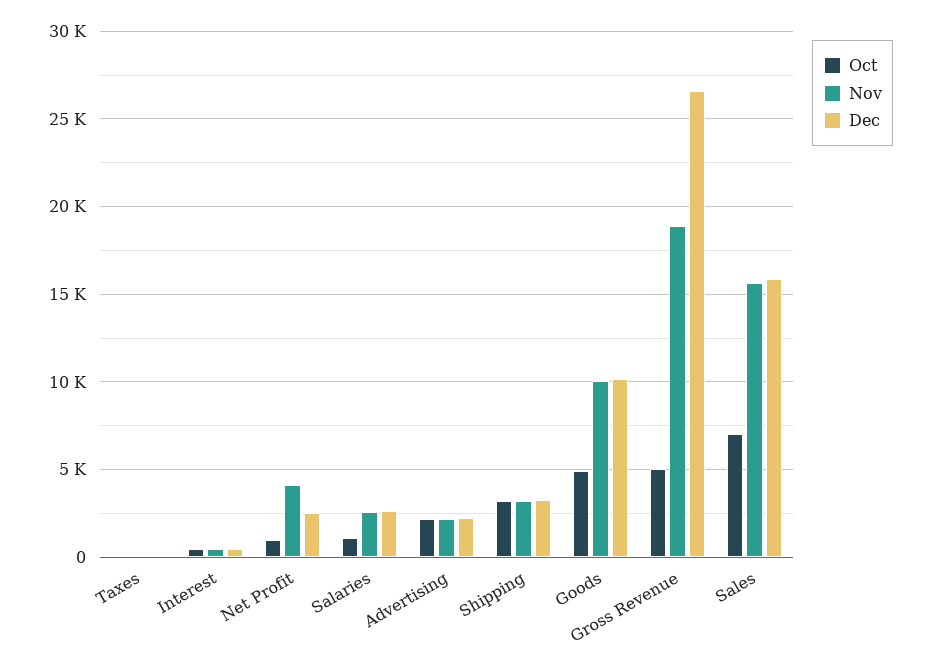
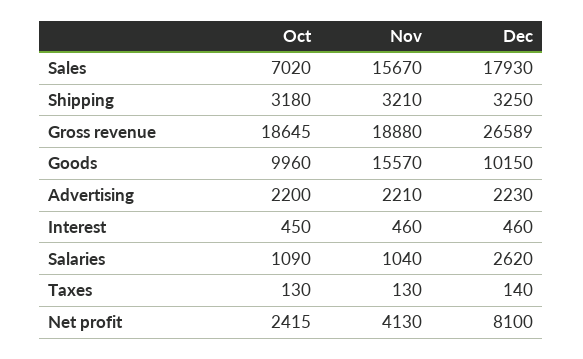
  {
    "Oct": {
      "Taxes": 130,
      "Interest": 450,
-     "Net Profit": 1000,
+     "Net Profit": 2415,
      "Salaries": 1090,
      "Advertising": 2200,
      "Shipping": 3180,
-     "Goods": 5000,
+     "Goods": 9960,
-     "Gross Revenue": 5000,
+     "Gross Revenue": 18645,
      "Sales": 7020
    },
    "Nov": {
      "Taxes": 130,
      "Interest": 460,
      "Net Profit": 4130,
-     "Salaries": 2500,
+     "Salaries": 1040,
      "Advertising": 2210,
      "Shipping": 3210,
-     "Goods": 10000,
+     "Goods": 15570,
      "Gross Revenue": 18880,
      "Sales": 15670
    },
    "Dec": {
      "Taxes": 140,
      "Interest": 460,
-     "Net Profit": 2500,
+     "Net Profit": 8100,
      "Salaries": 2620,
      "Advertising": 2230,
      "Shipping": 3250,
      "Goods": 10150,
      "Gross Revenue": 26589,
-     "Sales": 16000
+     "Sales": 17930
    }
  }

